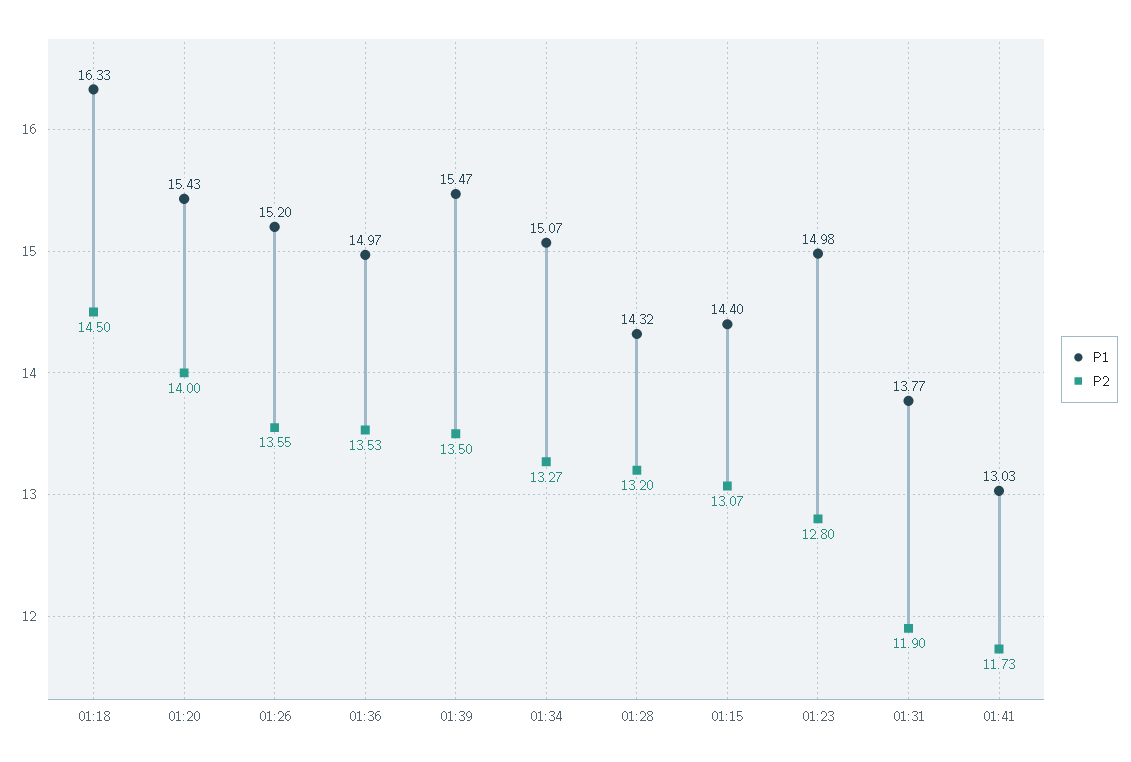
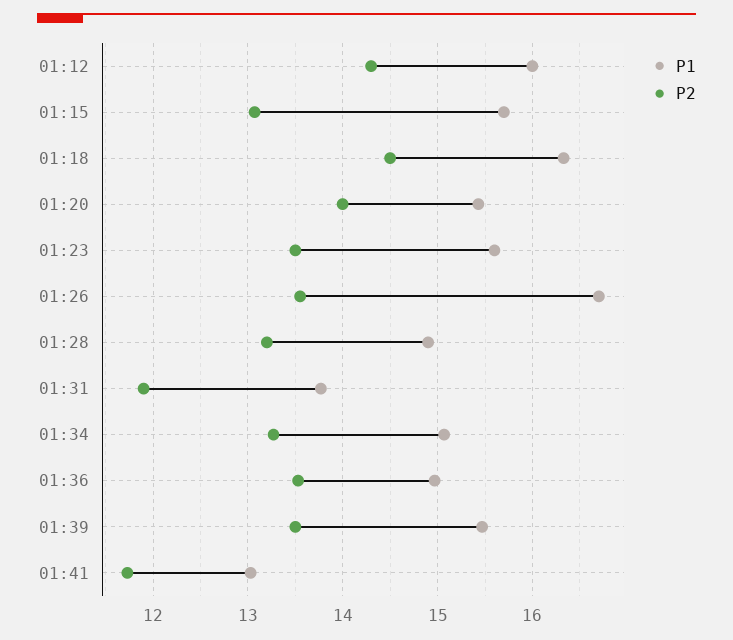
  {
    "P1": {
      "01:18": 16.33,
      "01:20": 15.43,
-     "01:26": 15.2,
+     "01:26": 16.7,
      "01:36": 14.97,
      "01:39": 15.47,
      "01:34": 15.07,
-     "01:28": 14.32,
+     "01:28": 14.9,
-     "01:15": 14.4,
+     "01:15": 15.7,
-     "01:23": 14.98,
+     "01:23": 15.6,
      "01:31": 13.77,
-     "01:41": 13.03
+     "01:41": 13.03,
+     "01:12": 16
    },
    "P2": {
      "01:18": 14.5,
      "01:20": 14,
      "01:26": 13.55,
      "01:36": 13.53,
      "01:39": 13.5,
      "01:34": 13.27,
      "01:28": 13.2,
      "01:15": 13.07,
-     "01:23": 12.8,
+     "01:23": 13.5,
      "01:31": 11.9,
-     "01:41": 11.73
+     "01:41": 11.73,
+     "01:12": 14.3
    }
  }

